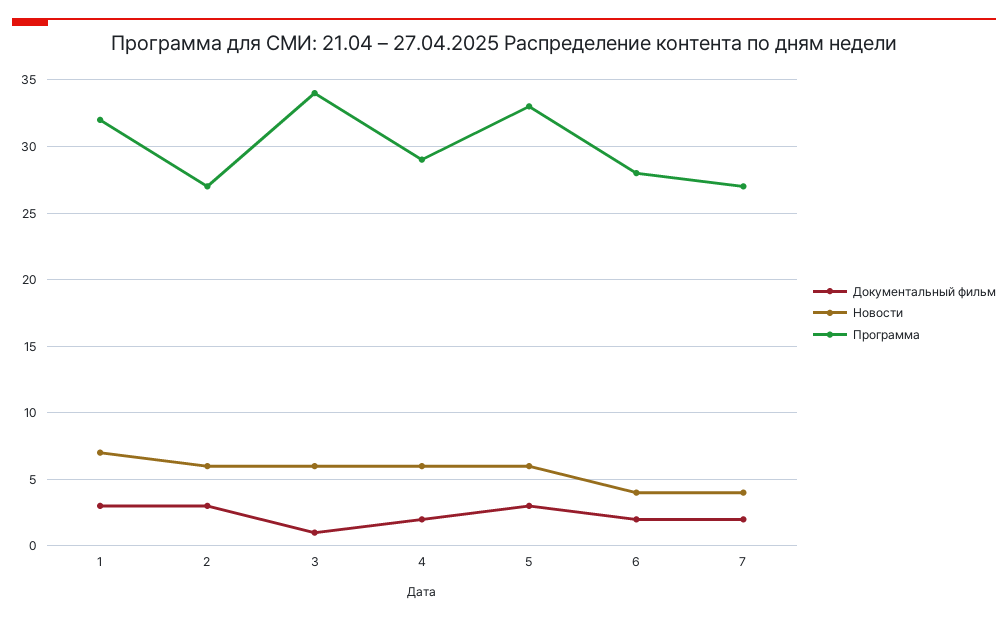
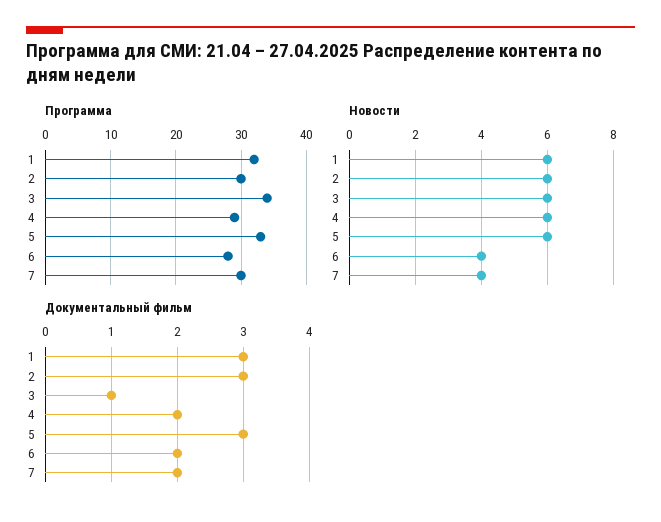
  {
    "Документальный фильм": {
      "1": 3,
      "2": 3,
      "3": 1,
      "4": 2,
      "5": 3,
      "6": 2,
      "7": 2
    },
    "Новости": {
-     "1": 7,
+     "1": 6,
      "2": 6,
      "3": 6,
      "4": 6,
      "5": 6,
      "6": 4,
      "7": 4
    },
    "Программа": {
      "1": 32,
-     "2": 27,
+     "2": 30,
      "3": 34,
      "4": 29,
      "5": 33,
      "6": 28,
-     "7": 27
+     "7": 30
    }
  }

